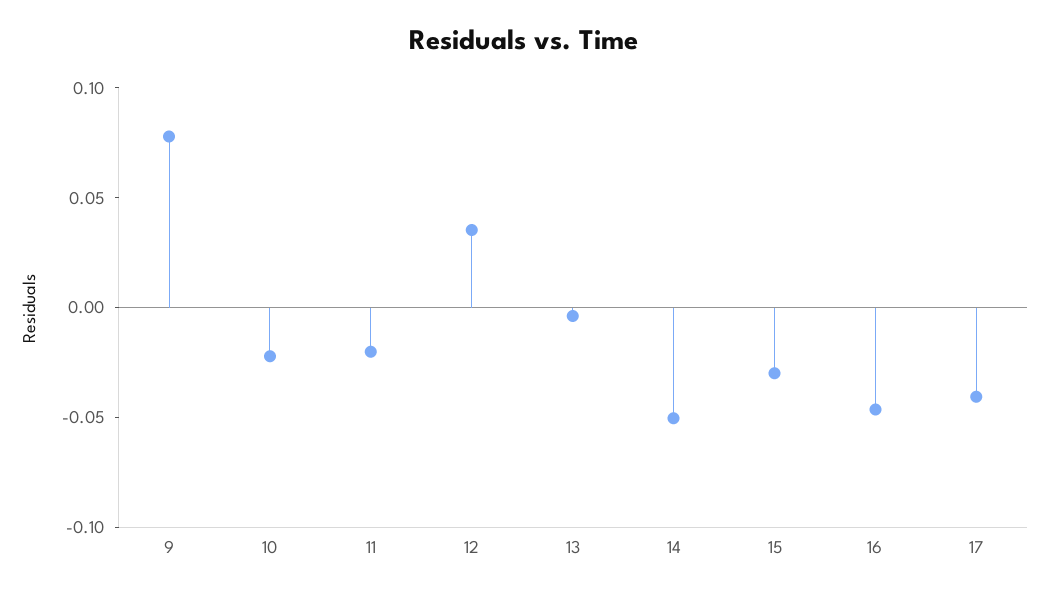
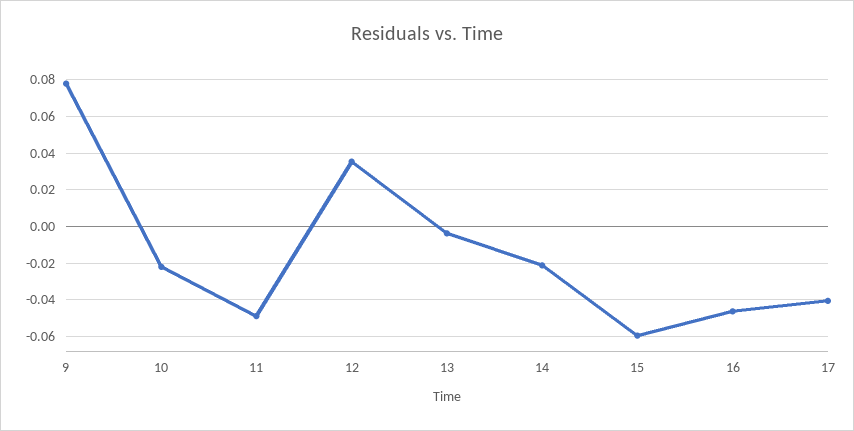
  {
    "9": 0.08,
    "10": -0.02,
-   "11": -0.02,
+   "11": -0.05,
    "12": 0.035,
    "13": -0.005,
-   "14": -0.05,
+   "14": -0.02,
-   "15": -0.03,
+   "15": -0.06,
    "16": -0.045,
    "17": -0.04
  }

